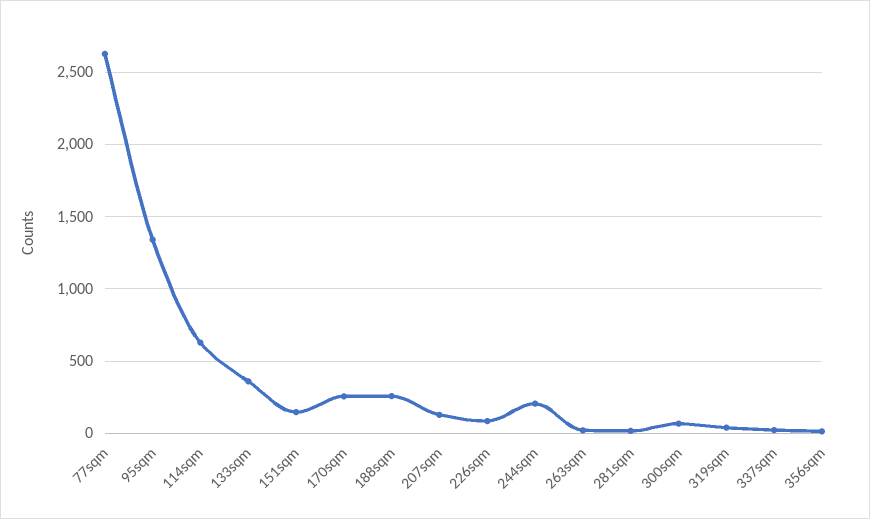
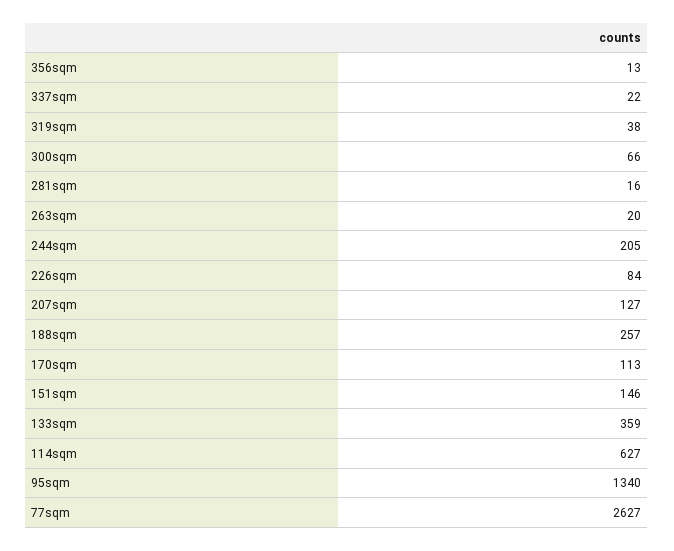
  {
    "77sqm": 2627,
    "95sqm": 1340,
    "114sqm": 627,
    "133sqm": 359,
    "151sqm": 146,
-   "170sqm": 250,
+   "170sqm": 113,
    "188sqm": 257,
    "207sqm": 127,
    "226sqm": 84,
    "244sqm": 205,
    "263sqm": 20,
    "281sqm": 16,
    "300sqm": 66,
    "319sqm": 38,
    "337sqm": 22,
    "356sqm": 13
  }

